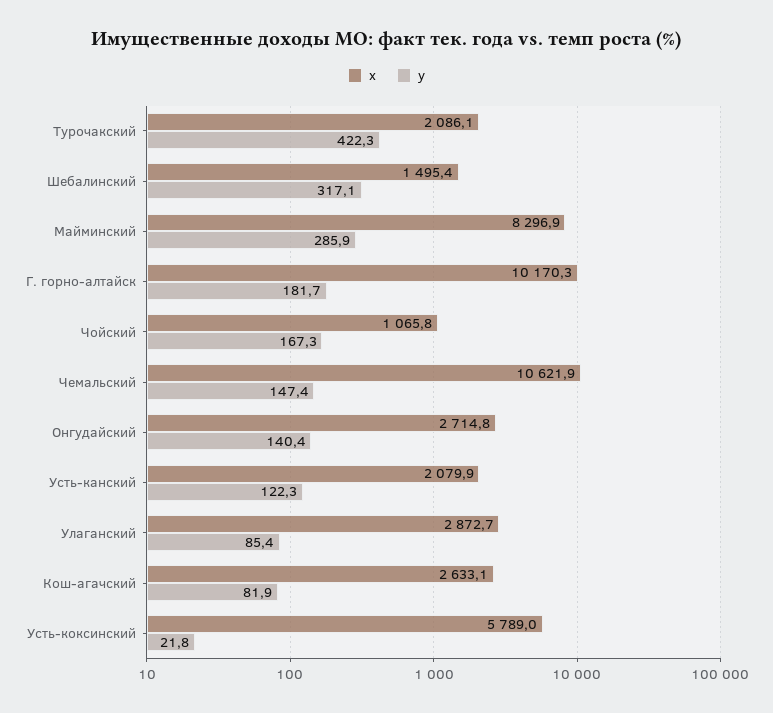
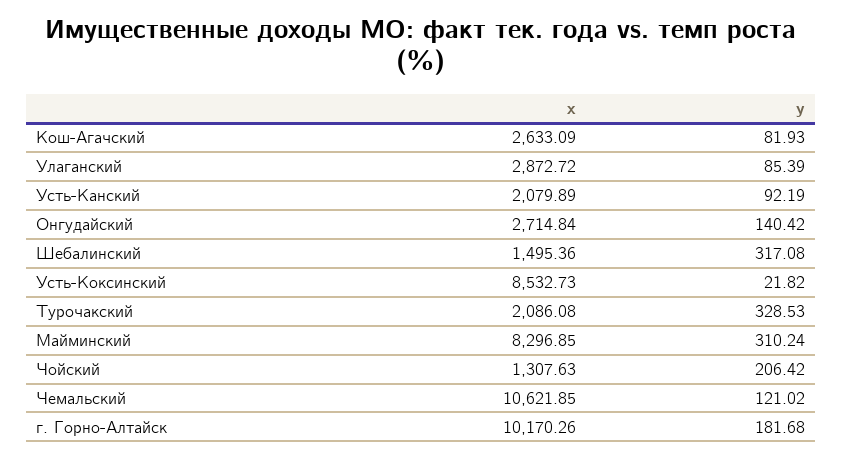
  {
    "x": {
      "Турочакский": 2086.08,
      "Шебалинский": 1495.36,
      "Майминский": 8296.85,
      "Г. горно-алтайск": 10170.26,
-     "Чойский": 1065.8,
+     "Чойский": 1307.63,
      "Чемальский": 10621.85,
      "Онгудайский": 2714.84,
      "Усть-канский": 2079.89,
      "Улаганский": 2872.72,
      "Кош-агачский": 2633.09,
-     "Усть-коксинский": 5789
+     "Усть-коксинский": 8532.73
    },
    "y": {
-     "Турочакский": 422.3,
+     "Турочакский": 328.53,
      "Шебалинский": 317.08,
-     "Майминский": 285.9,
+     "Майминский": 310.24,
      "Г. горно-алтайск": 181.68,
-     "Чойский": 167.3,
+     "Чойский": 206.42,
-     "Чемальский": 147.4,
+     "Чемальский": 121.02,
      "Онгудайский": 140.42,
-     "Усть-канский": 122.3,
+     "Усть-канский": 92.19,
      "Улаганский": 85.39,
      "Кош-агачский": 81.93,
      "Усть-коксинский": 21.82
    }
  }

